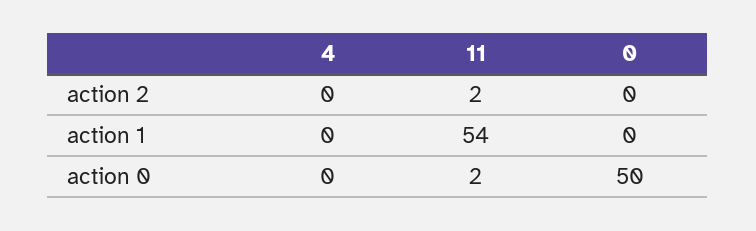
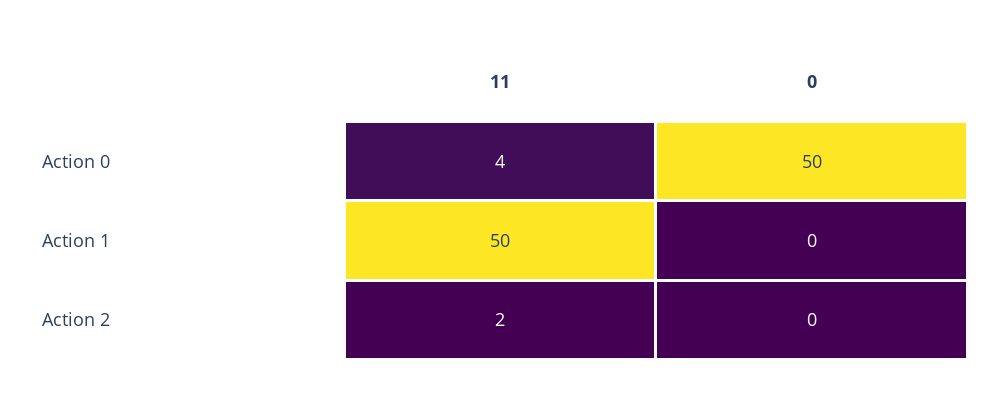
  {
-   "4": {
-     "action 2": 0,
-     "action 1": 0,
-     "action 0": 0
-   },
    "11": {
      "action 2": 2,
-     "action 1": 54,
+     "action 1": 50,
-     "action 0": 2
+     "action 0": 4
    },
    "0": {
      "action 2": 0,
      "action 1": 0,
      "action 0": 50
    }
  }

